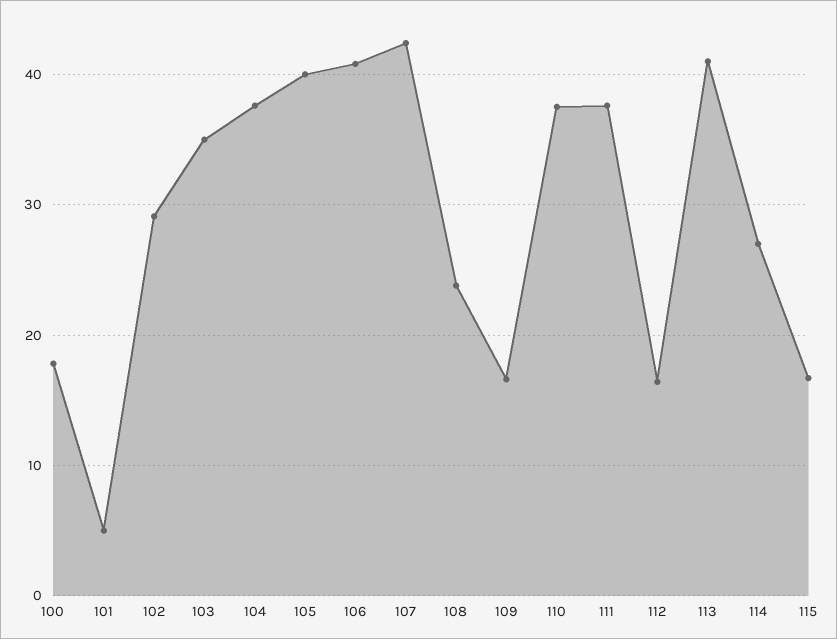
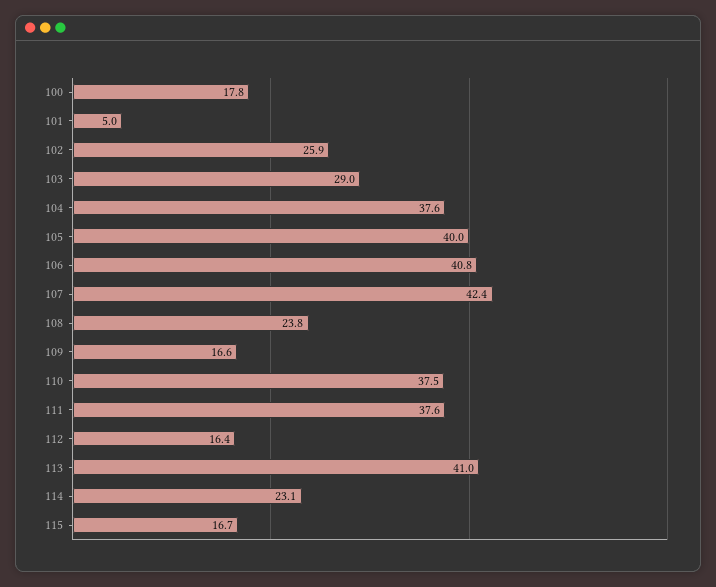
  {
    "100": 17.8,
    "101": 5,
-   "102": 29,
+   "102": 25.9,
-   "103": 35,
+   "103": 29,
    "104": 37.6,
    "105": 40,
    "106": 40.8,
    "107": 42.4,
    "108": 23.8,
    "109": 16.6,
    "110": 37.5,
    "111": 37.6,
    "112": 16.4,
    "113": 41,
-   "114": 27,
+   "114": 23.1,
    "115": 16.7
  }

